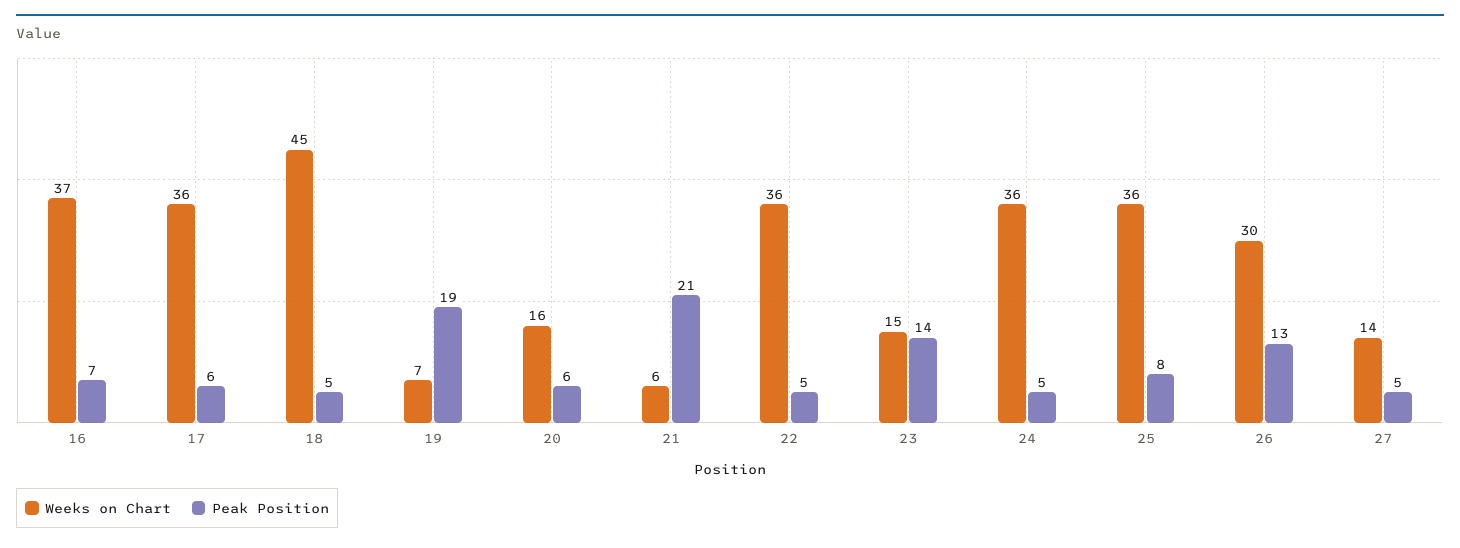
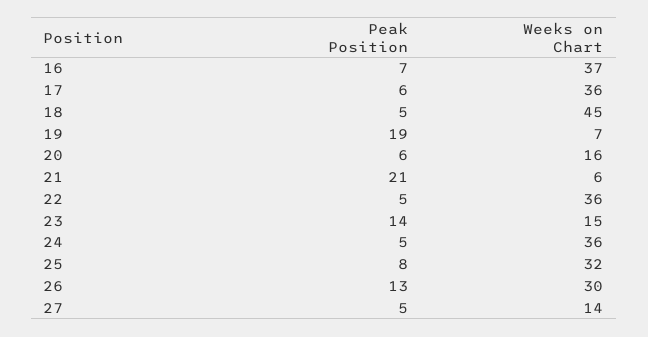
  {
    "Weeks on Chart": {
      "16": 37,
      "17": 36,
      "18": 45,
      "19": 7,
      "20": 16,
      "21": 6,
      "22": 36,
      "23": 15,
      "24": 36,
-     "25": 36,
+     "25": 32,
      "26": 30,
      "27": 14
    },
    "Peak Position": {
      "16": 7,
      "17": 6,
      "18": 5,
      "19": 19,
      "20": 6,
      "21": 21,
      "22": 5,
      "23": 14,
      "24": 5,
      "25": 8,
      "26": 13,
      "27": 5
    }
  }

